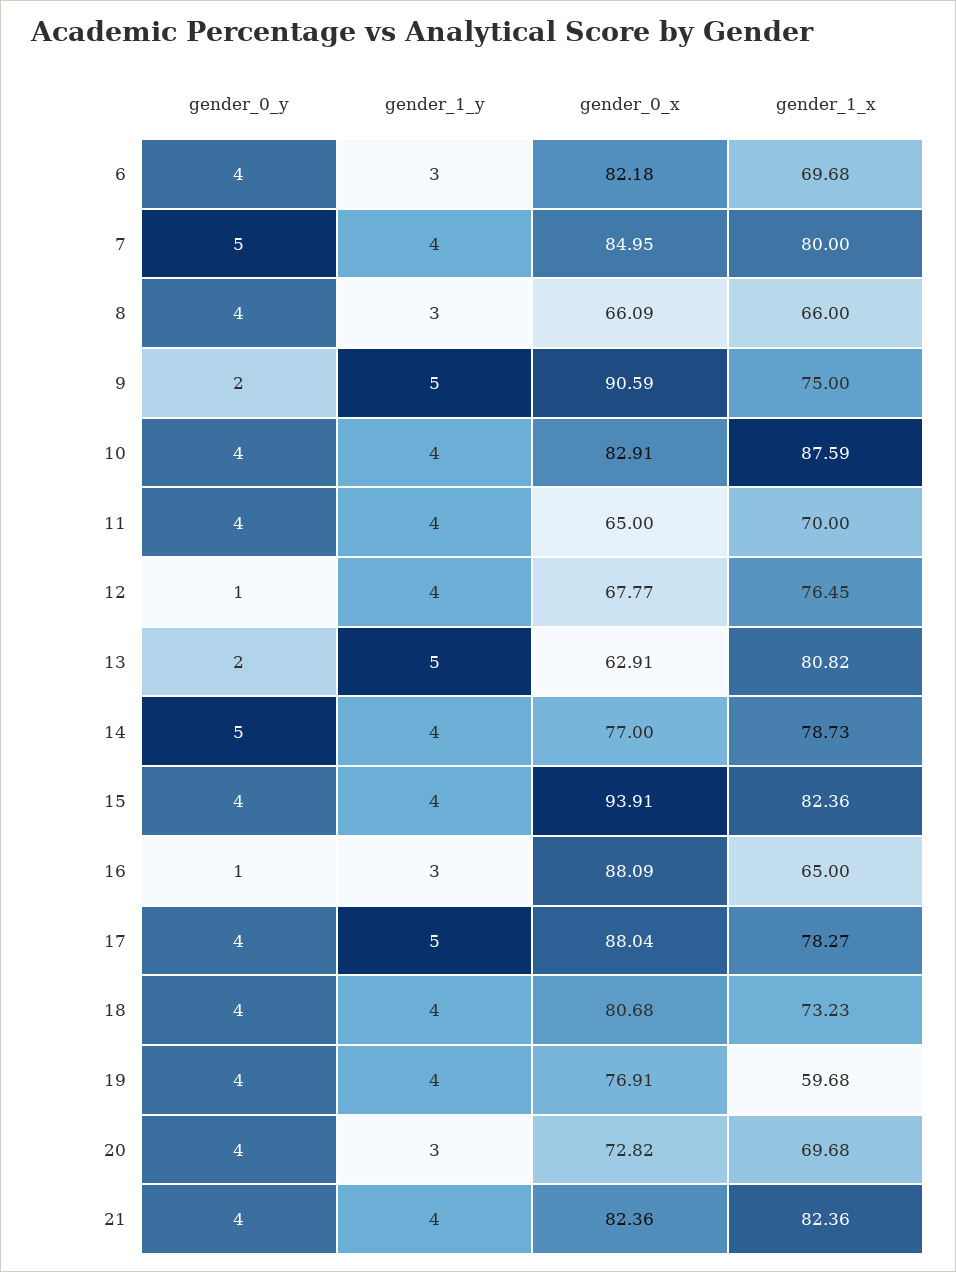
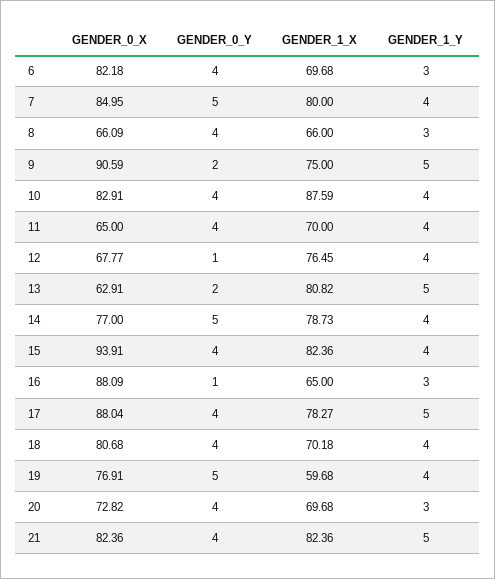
  {
    "gender_0_y": {
      "6": 4,
      "7": 5,
      "8": 4,
      "9": 2,
      "10": 4,
      "11": 4,
      "12": 1,
      "13": 2,
      "14": 5,
      "15": 4,
      "16": 1,
      "17": 4,
      "18": 4,
-     "19": 4,
+     "19": 5,
      "20": 4,
      "21": 4
    },
    "gender_1_y": {
      "6": 3,
      "7": 4,
      "8": 3,
      "9": 5,
      "10": 4,
      "11": 4,
      "12": 4,
      "13": 5,
      "14": 4,
      "15": 4,
      "16": 3,
      "17": 5,
      "18": 4,
      "19": 4,
      "20": 3,
-     "21": 4
+     "21": 5
    },
    "gender_0_x": {
      "6": 82.18,
      "7": 84.95,
      "8": 66.09,
      "9": 90.59,
      "10": 82.91,
      "11": 65,
      "12": 67.77,
      "13": 62.91,
      "14": 77,
      "15": 93.91,
      "16": 88.09,
      "17": 88.04,
      "18": 80.68,
      "19": 76.91,
      "20": 72.82,
      "21": 82.36
    },
    "gender_1_x": {
      "6": 69.68,
      "7": 80,
      "8": 66,
      "9": 75,
      "10": 87.59,
      "11": 70,
      "12": 76.45,
      "13": 80.82,
      "14": 78.73,
      "15": 82.36,
      "16": 65,
      "17": 78.27,
-     "18": 73.23,
+     "18": 70.18,
      "19": 59.68,
      "20": 69.68,
      "21": 82.36
    }
  }

